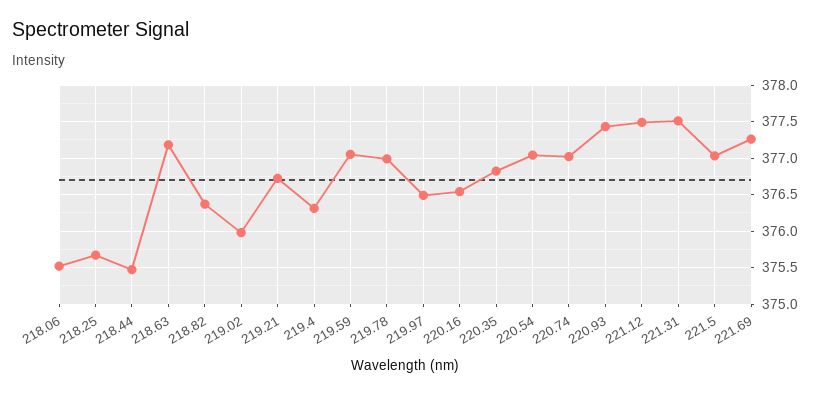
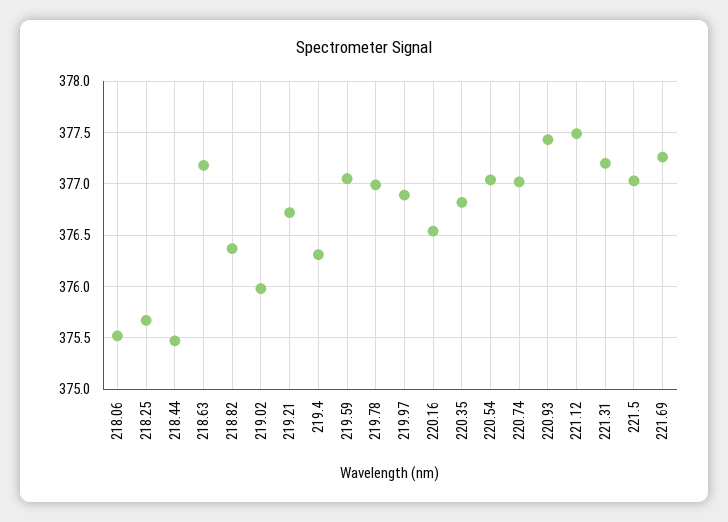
  {
    "218.06": 375.5,
    "218.25": 375.7,
    "218.44": 375.5,
    "218.63": 377.2,
    "218.82": 376.4,
    "219.02": 376,
    "219.21": 376.7,
    "219.4": 376.3,
    "219.59": 377.1,
    "219.78": 377,
-   "219.97": 376.5,
+   "219.97": 376.9,
    "220.16": 376.5,
    "220.35": 376.8,
    "220.54": 377,
    "220.74": 377,
    "220.93": 377.4,
    "221.12": 377.5,
-   "221.31": 377.5,
+   "221.31": 377.2,
    "221.5": 377,
    "221.69": 377.3
  }

